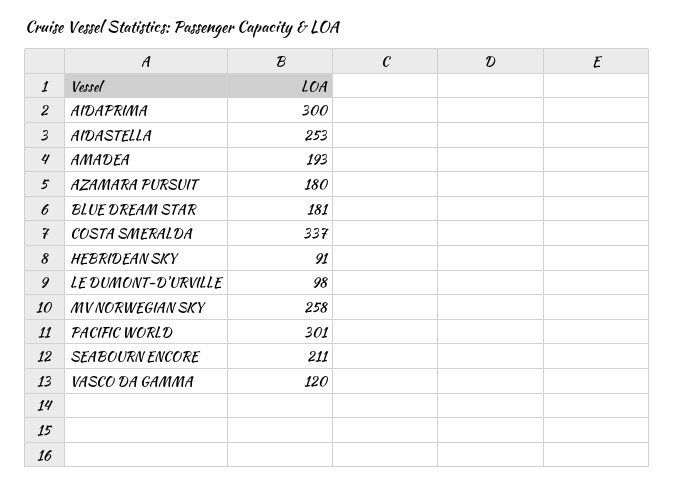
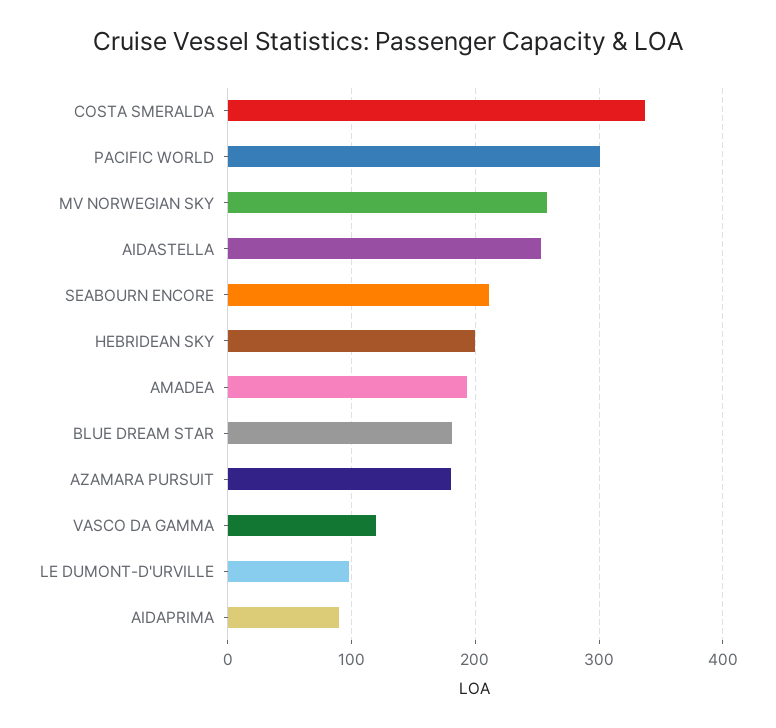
  {
-   "AIDAPRIMA": 300,
+   "AIDAPRIMA": 90,
    "AIDASTELLA": 253,
    "AMADEA": 193,
    "AZAMARA PURSUIT": 180,
    "BLUE DREAM STAR": 181,
    "COSTA SMERALDA": 337,
-   "HEBRIDEAN SKY": 91,
+   "HEBRIDEAN SKY": 200,
    "LE DUMONT-D'URVILLE": 98,
    "MV NORWEGIAN SKY": 258,
    "PACIFIC WORLD": 301,
    "SEABOURN ENCORE": 211,
    "VASCO DA GAMMA": 120
  }

